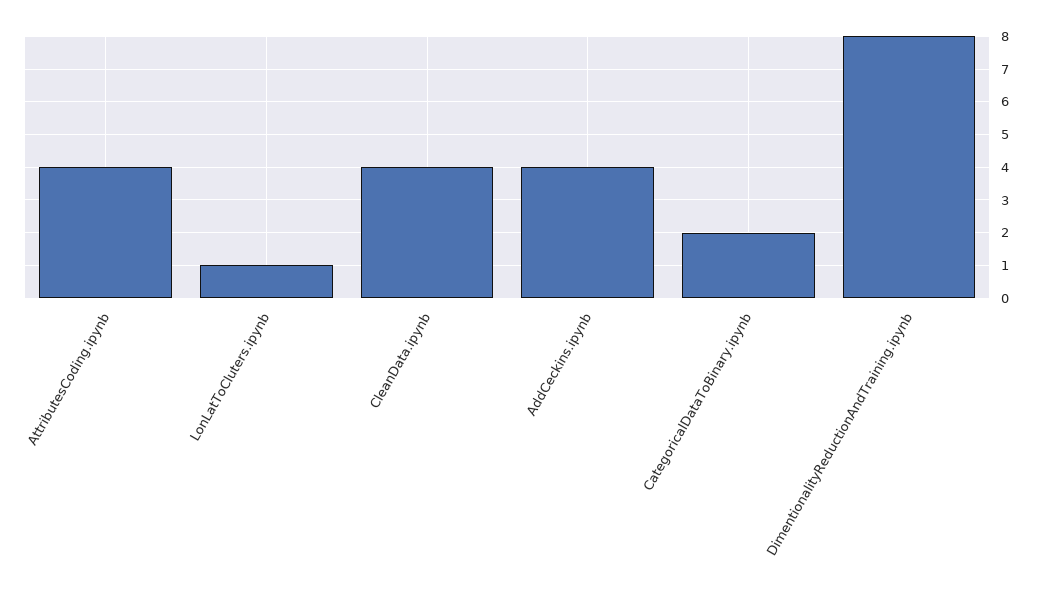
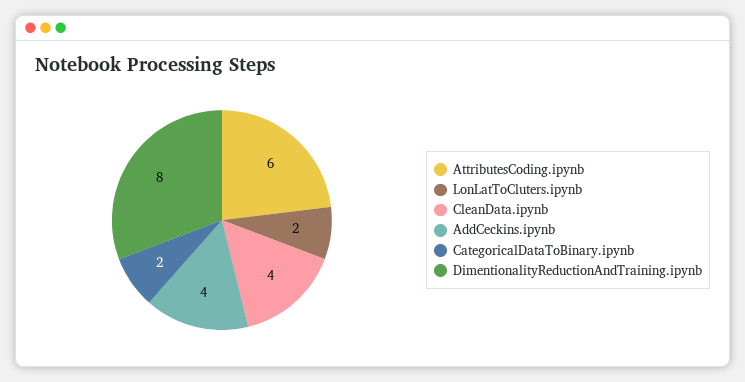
  {
-   "AttributesCoding.ipynb": 4,
+   "AttributesCoding.ipynb": 6,
-   "LonLatToCluters.ipynb": 1,
+   "LonLatToCluters.ipynb": 2,
    "CleanData.ipynb": 4,
    "AddCeckins.ipynb": 4,
    "CategoricalDataToBinary.ipynb": 2,
    "DimentionalityReductionAndTraining.ipynb": 8
  }

